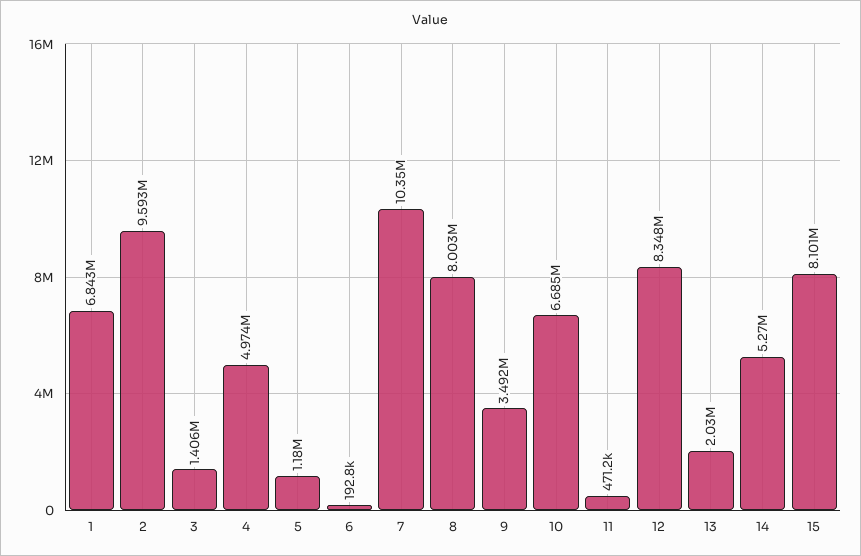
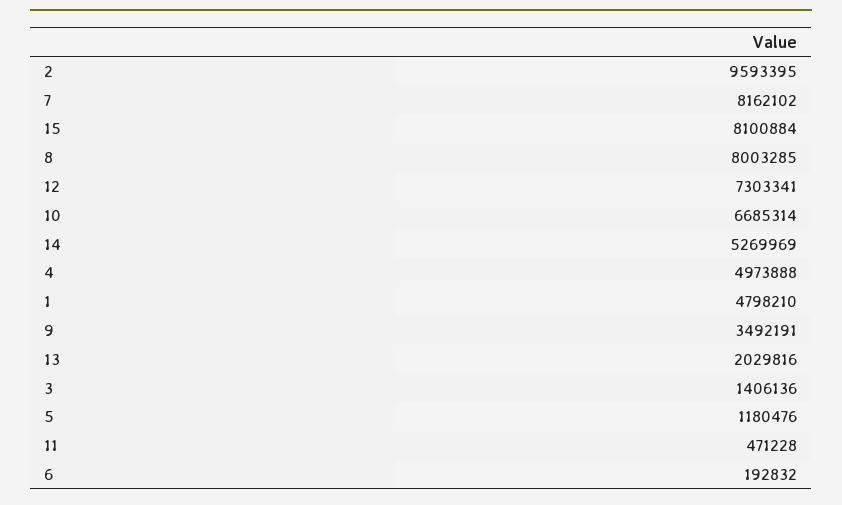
  {
-   "1": 6843000,
+   "1": 4798210,
    "2": 9593395,
    "3": 1406136,
    "4": 4973888,
    "5": 1180476,
    "6": 192832,
-   "7": 10350000,
+   "7": 8162102,
    "8": 8003285,
    "9": 3492191,
    "10": 6685314,
    "11": 471228,
-   "12": 8348000,
+   "12": 7303341,
    "13": 2029816,
    "14": 5269969,
    "15": 8100884
  }

